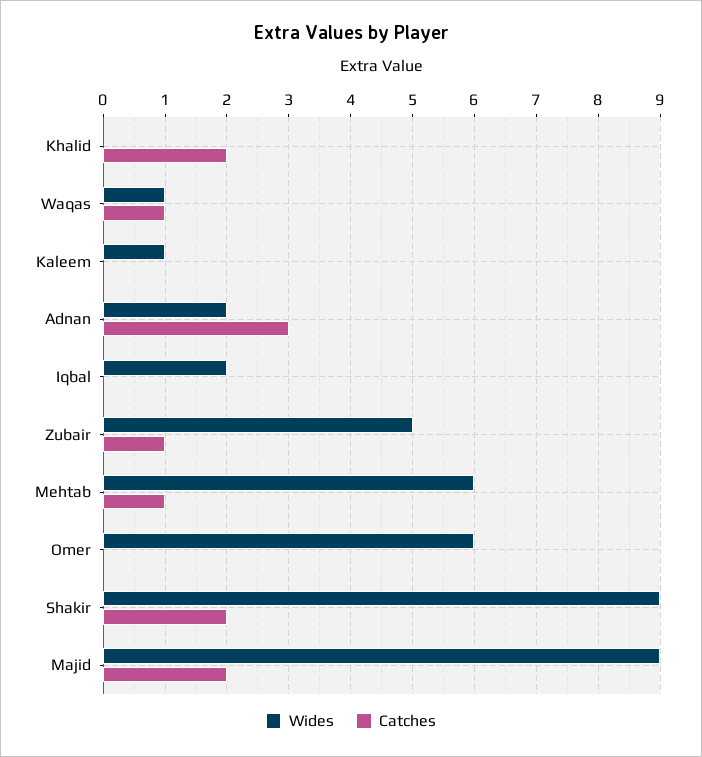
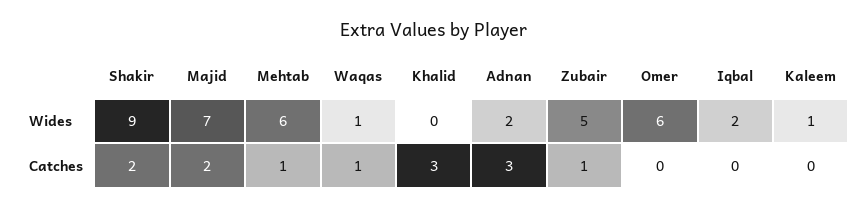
  {
    "Wides": {
      "Khalid": 0,
      "Waqas": 1,
      "Kaleem": 1,
      "Adnan": 2,
      "Iqbal": 2,
      "Zubair": 5,
      "Mehtab": 6,
      "Omer": 6,
      "Shakir": 9,
-     "Majid": 9
+     "Majid": 7
    },
    "Catches": {
-     "Khalid": 2,
+     "Khalid": 3,
      "Waqas": 1,
      "Kaleem": 0,
      "Adnan": 3,
      "Iqbal": 0,
      "Zubair": 1,
      "Mehtab": 1,
      "Omer": 0,
      "Shakir": 2,
      "Majid": 2
    }
  }

